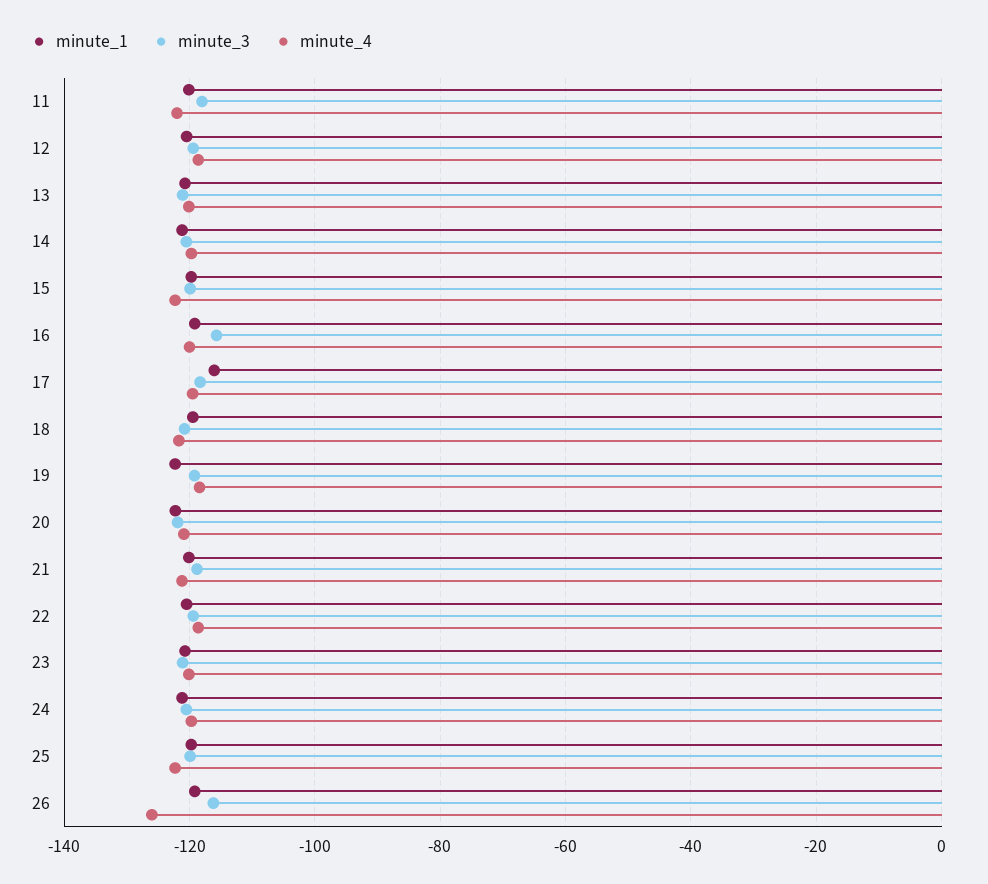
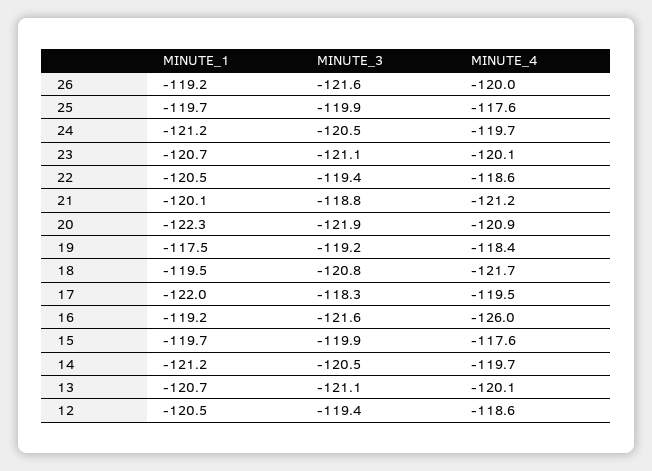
  {
    "minute_1": {
-     "11": -120,
      "12": -120.5,
      "13": -120.7,
      "14": -121.2,
      "15": -119.7,
      "16": -119.2,
-     "17": -116,
+     "17": -122,
      "18": -119.5,
-     "19": -122,
+     "19": -117.5,
      "20": -122.3,
      "21": -120.1,
      "22": -120.5,
      "23": -120.7,
      "24": -121.2,
      "25": -119.7,
      "26": -119.2
    },
    "minute_3": {
-     "11": -118,
      "12": -119.4,
      "13": -121.1,
      "14": -120.5,
      "15": -119.9,
-     "16": -116,
+     "16": -121.6,
      "17": -118.3,
      "18": -120.8,
      "19": -119.2,
      "20": -121.9,
      "21": -118.8,
      "22": -119.4,
      "23": -121.1,
      "24": -120.5,
      "25": -119.9,
-     "26": -116
+     "26": -121.6
    },
    "minute_4": {
-     "11": -122,
      "12": -118.6,
      "13": -120.1,
      "14": -119.7,
-     "15": -122,
+     "15": -117.6,
-     "16": -120,
+     "16": -126,
      "17": -119.5,
      "18": -121.7,
      "19": -118.4,
      "20": -120.9,
      "21": -121.2,
      "22": -118.6,
      "23": -120.1,
      "24": -119.7,
-     "25": -122,
+     "25": -117.6,
-     "26": -126
+     "26": -120
    }
  }

